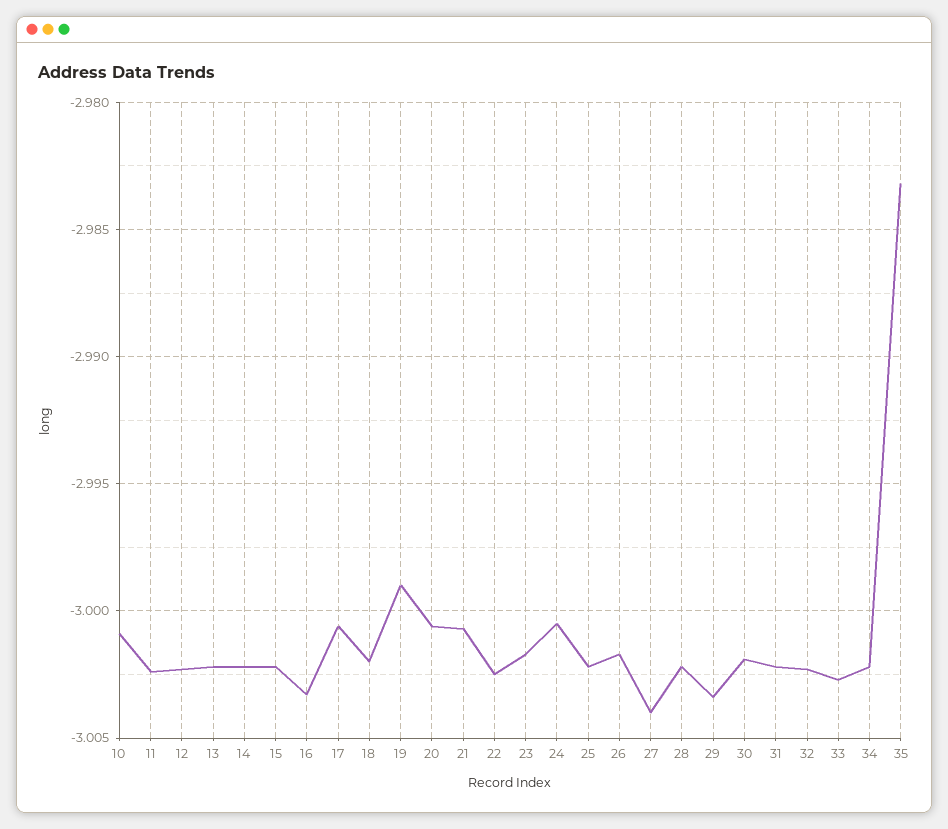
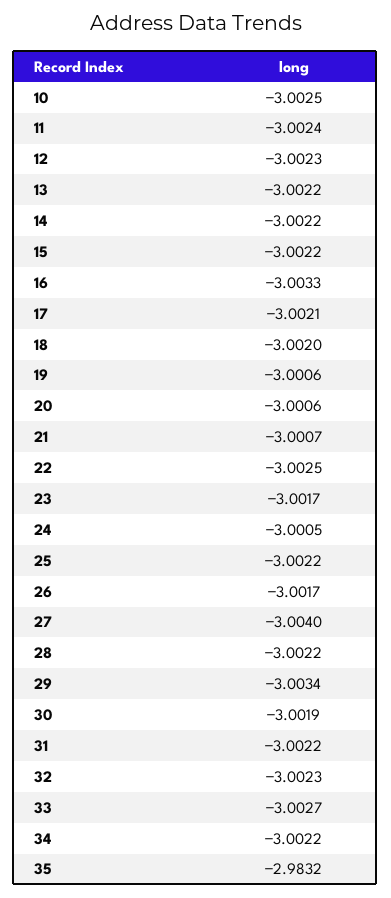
  {
-   "10": -3.001,
+   "10": -3.0025,
    "11": -3.0024,
    "12": -3.0023,
    "13": -3.0022,
    "14": -3.0022,
    "15": -3.0022,
    "16": -3.0033,
-   "17": -3.0005,
+   "17": -3.0021,
    "18": -3.002,
-   "19": -2.999,
+   "19": -3.0006,
    "20": -3.0006,
    "21": -3.0007,
    "22": -3.0025,
    "23": -3.0017,
    "24": -3.0005,
    "25": -3.0022,
    "26": -3.0017,
    "27": -3.004,
    "28": -3.0022,
    "29": -3.0034,
    "30": -3.0019,
    "31": -3.0022,
    "32": -3.0023,
    "33": -3.0027,
    "34": -3.0022,
    "35": -2.9832
  }

